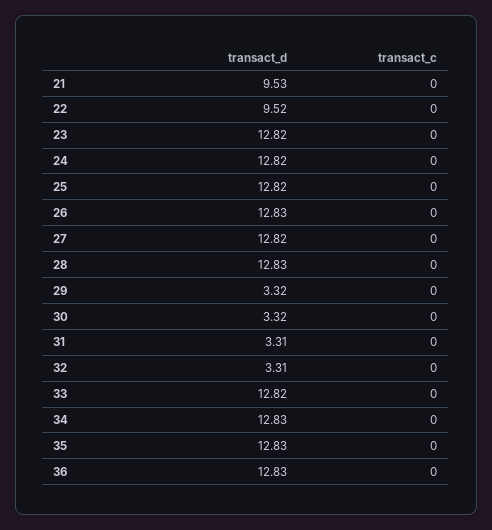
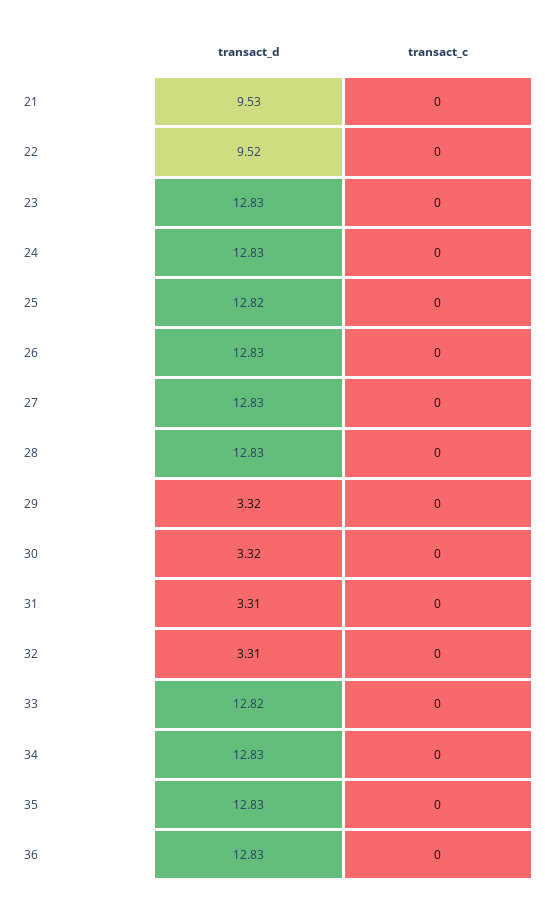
  {
    "transact_d": {
      "21": 9.53,
      "22": 9.52,
-     "23": 12.82,
+     "23": 12.83,
-     "24": 12.82,
+     "24": 12.83,
      "25": 12.82,
      "26": 12.83,
-     "27": 12.82,
+     "27": 12.83,
      "28": 12.83,
      "29": 3.32,
      "30": 3.32,
      "31": 3.31,
      "32": 3.31,
      "33": 12.82,
      "34": 12.83,
      "35": 12.83,
      "36": 12.83
    },
    "transact_c": {
      "21": 0,
      "22": 0,
      "23": 0,
      "24": 0,
      "25": 0,
      "26": 0,
      "27": 0,
      "28": 0,
      "29": 0,
      "30": 0,
      "31": 0,
      "32": 0,
      "33": 0,
      "34": 0,
      "35": 0,
      "36": 0
    }
  }

